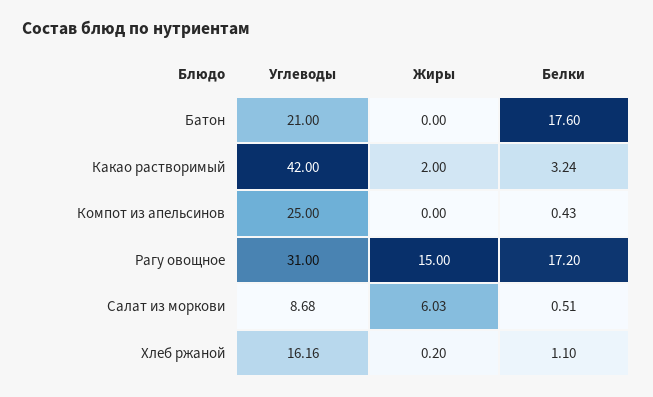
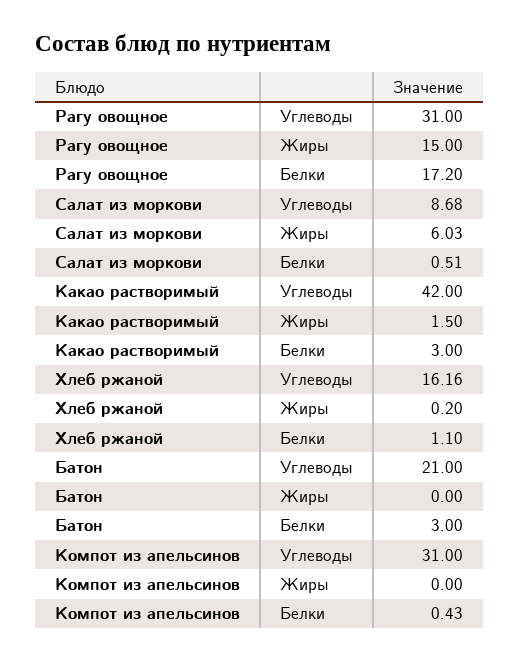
  {
    "Углеводы": {
      "Батон": 21,
      "Какао растворимый": 42,
-     "Компот из апельсинов": 25,
+     "Компот из апельсинов": 31,
      "Рагу овощное": 31,
      "Салат из моркови": 8.68,
      "Хлеб ржаной": 16.16
    },
    "Жиры": {
      "Батон": 0,
-     "Какао растворимый": 2,
+     "Какао растворимый": 1.5,
      "Компот из апельсинов": 0,
      "Рагу овощное": 15,
      "Салат из моркови": 6.03,
      "Хлеб ржаной": 0.2
    },
    "Белки": {
-     "Батон": 17.6,
+     "Батон": 3,
-     "Какао растворимый": 3.24,
+     "Какао растворимый": 3,
      "Компот из апельсинов": 0.43,
      "Рагу овощное": 17.2,
      "Салат из моркови": 0.51,
      "Хлеб ржаной": 1.1
    }
  }

